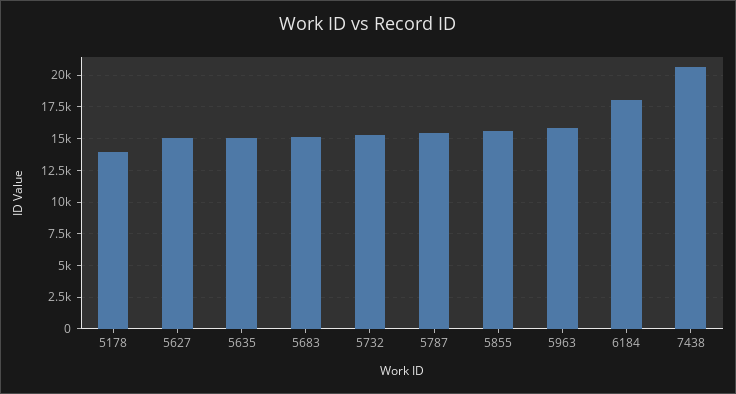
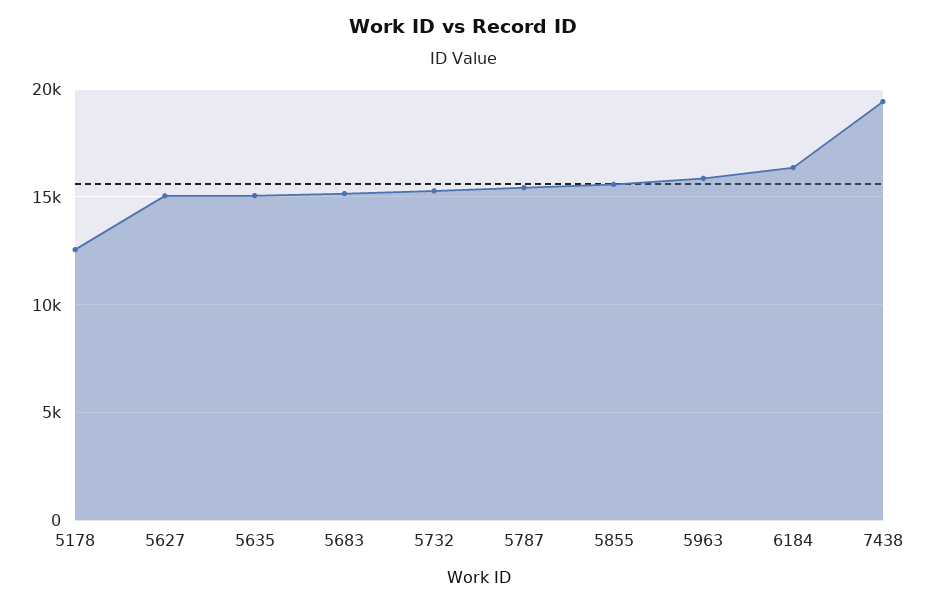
  {
-   "5178": 14000,
+   "5178": 12500,
    "5627": 15000,
    "5635": 15000,
    "5683": 15000,
    "5732": 15500,
    "5787": 15500,
    "5855": 15500,
    "5963": 16000,
-   "6184": 18000,
+   "6184": 16500,
-   "7438": 20500
+   "7438": 19500
  }

